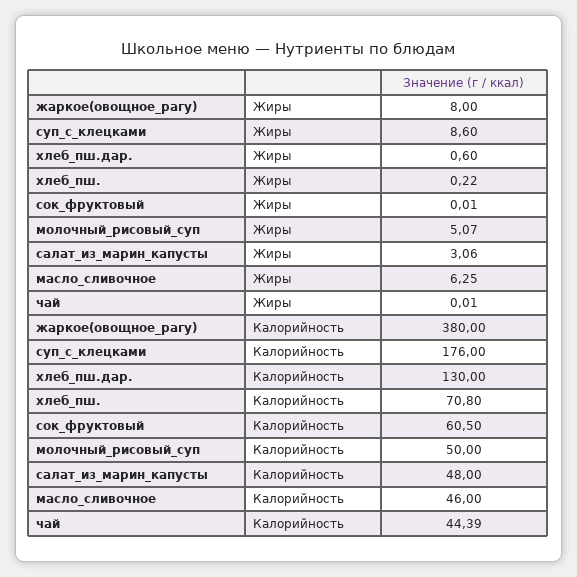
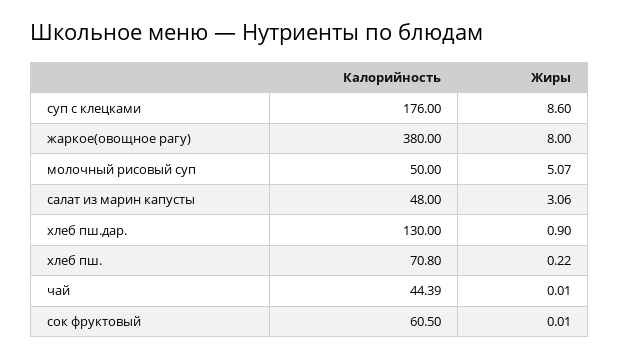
  {
    "жаркое(овощное_рагу)": {
      "Жиры": 8,
      "Калорийность": 380
    },
    "суп_с_клецками": {
      "Жиры": 8.6,
      "Калорийность": 176
    },
    "хлеб_пш.дар.": {
-     "Жиры": 0.6,
+     "Жиры": 0.9,
      "Калорийность": 130
    },
    "хлеб_пш.": {
      "Жиры": 0.22,
      "Калорийность": 70.8
    },
    "сок_фруктовый": {
      "Жиры": 0.01,
      "Калорийность": 60.5
    },
    "молочный_рисовый_суп": {
      "Жиры": 5.07,
      "Калорийность": 50
    },
    "салат_из_марин_капусты": {
      "Жиры": 3.06,
      "Калорийность": 48
    },
-   "масло_сливочное": {
-     "Жиры": 6.25,
-     "Калорийность": 46
-   },
    "чай": {
      "Жиры": 0.01,
      "Калорийность": 44.39
    }
  }

